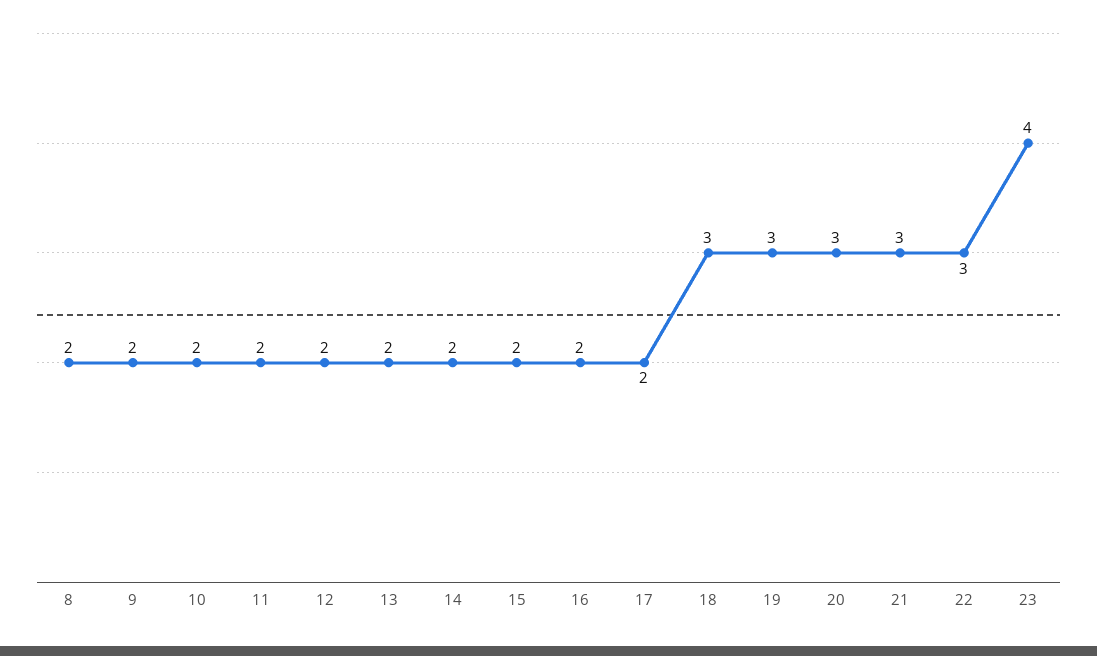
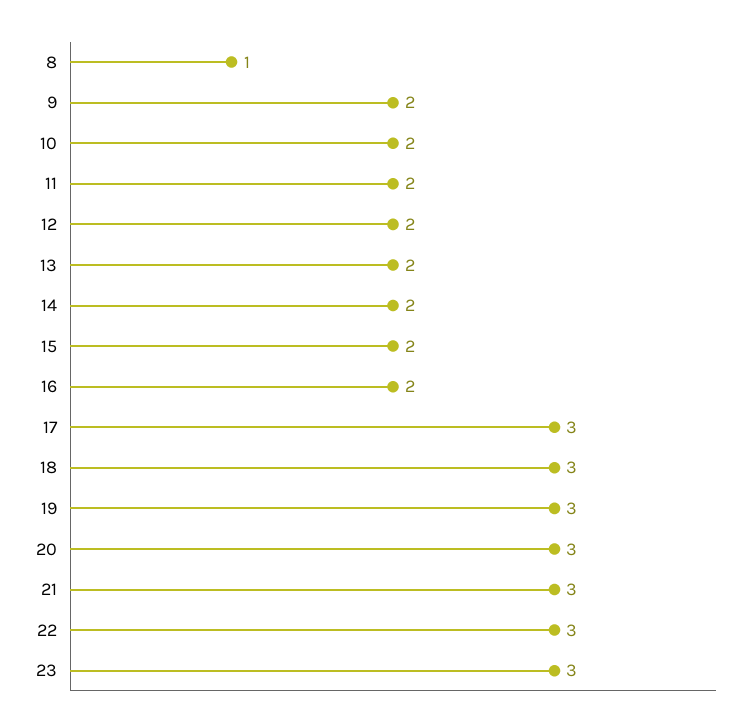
  {
-   "8": 2,
+   "8": 1,
    "9": 2,
    "10": 2,
    "11": 2,
    "12": 2,
    "13": 2,
    "14": 2,
    "15": 2,
    "16": 2,
-   "17": 2,
+   "17": 3,
    "18": 3,
    "19": 3,
    "20": 3,
    "21": 3,
    "22": 3,
-   "23": 4
+   "23": 3
  }

